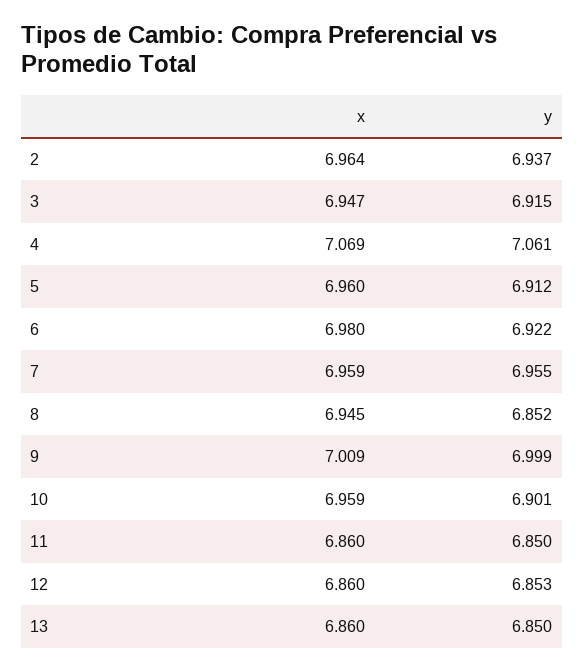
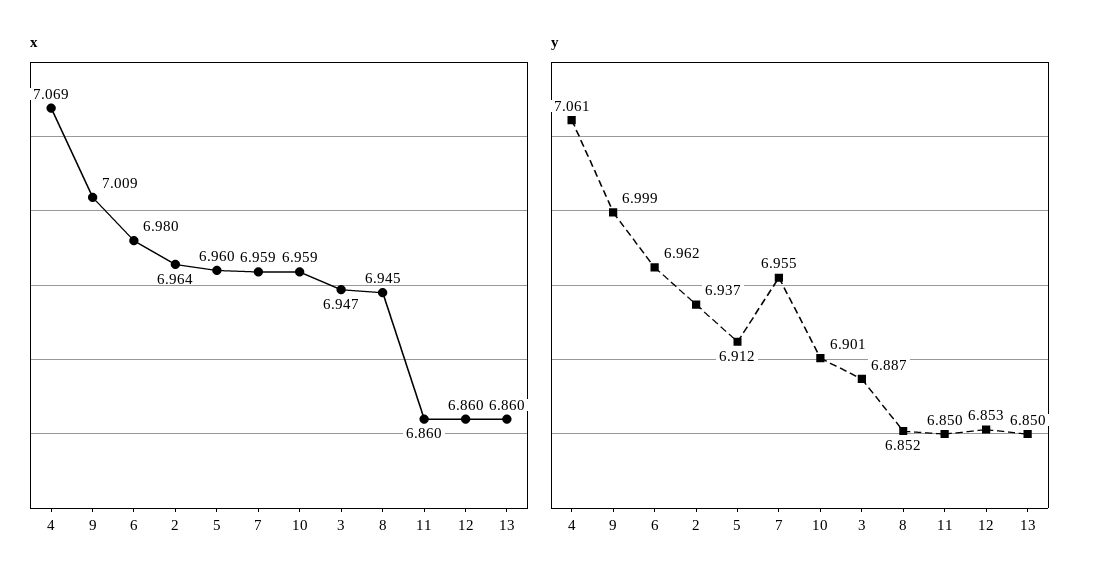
  {
    "x": {
      "2": 6.964,
      "3": 6.947,
      "4": 7.069,
      "5": 6.96,
      "6": 6.98,
      "7": 6.959,
      "8": 6.945,
      "9": 7.009,
      "10": 6.959,
      "11": 6.86,
      "12": 6.86,
      "13": 6.86
    },
    "y": {
      "2": 6.937,
-     "3": 6.915,
+     "3": 6.887,
      "4": 7.061,
      "5": 6.912,
-     "6": 6.922,
+     "6": 6.962,
      "7": 6.955,
      "8": 6.852,
      "9": 6.999,
      "10": 6.901,
      "11": 6.85,
      "12": 6.853,
      "13": 6.85
    }
  }

